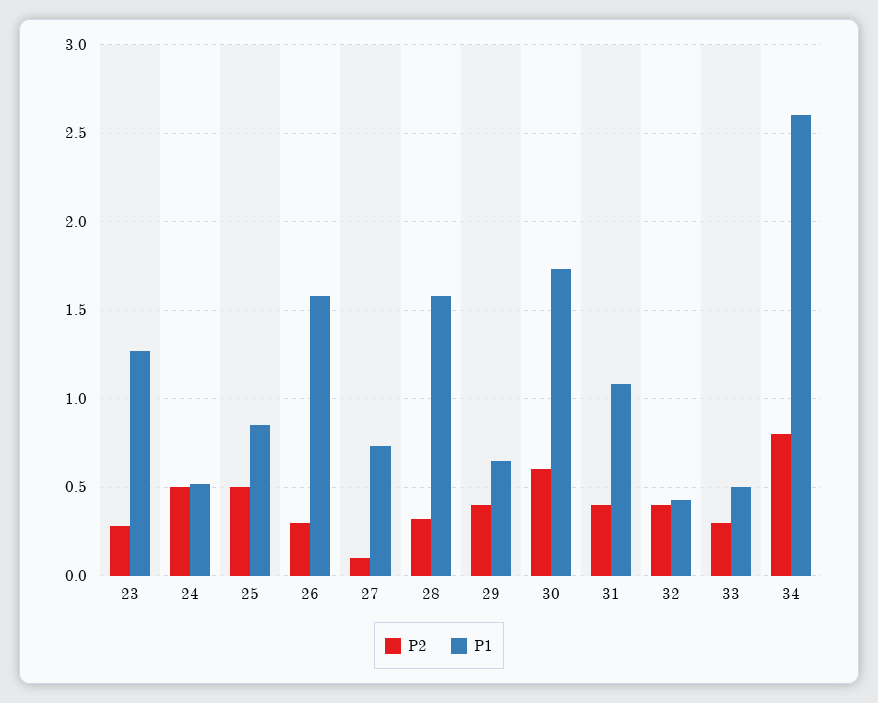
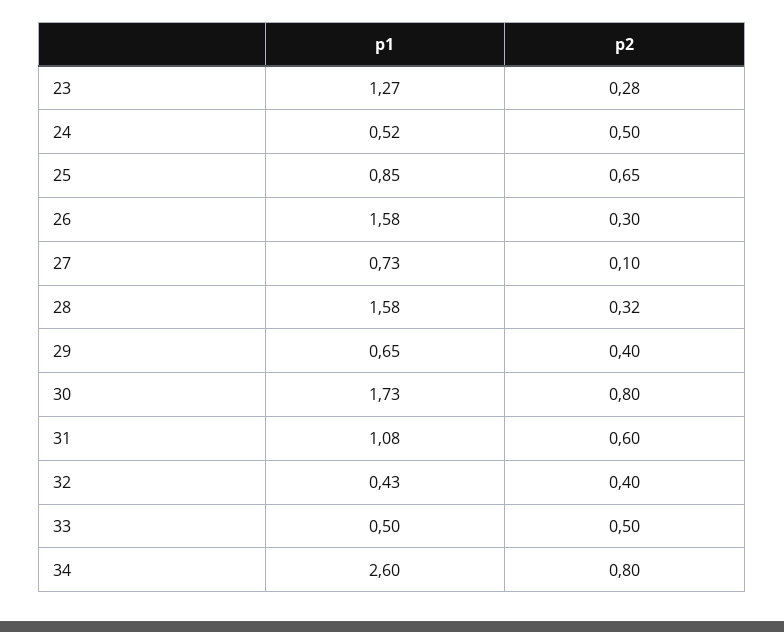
  {
    "P2": {
      "23": 0.28,
      "24": 0.5,
-     "25": 0.5,
+     "25": 0.65,
      "26": 0.3,
      "27": 0.1,
      "28": 0.32,
      "29": 0.4,
-     "30": 0.6,
+     "30": 0.8,
-     "31": 0.4,
+     "31": 0.6,
      "32": 0.4,
-     "33": 0.3,
+     "33": 0.5,
      "34": 0.8
    },
    "P1": {
      "23": 1.27,
      "24": 0.52,
      "25": 0.85,
      "26": 1.58,
      "27": 0.73,
      "28": 1.58,
      "29": 0.65,
      "30": 1.73,
      "31": 1.08,
      "32": 0.43,
      "33": 0.5,
      "34": 2.6
    }
  }

